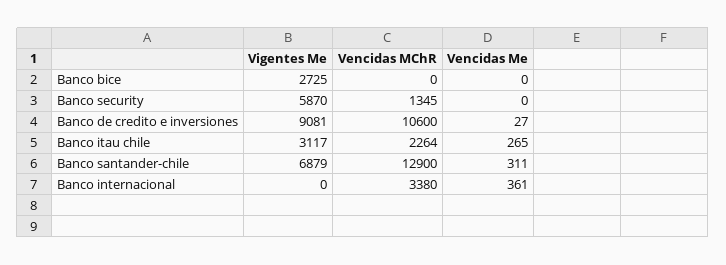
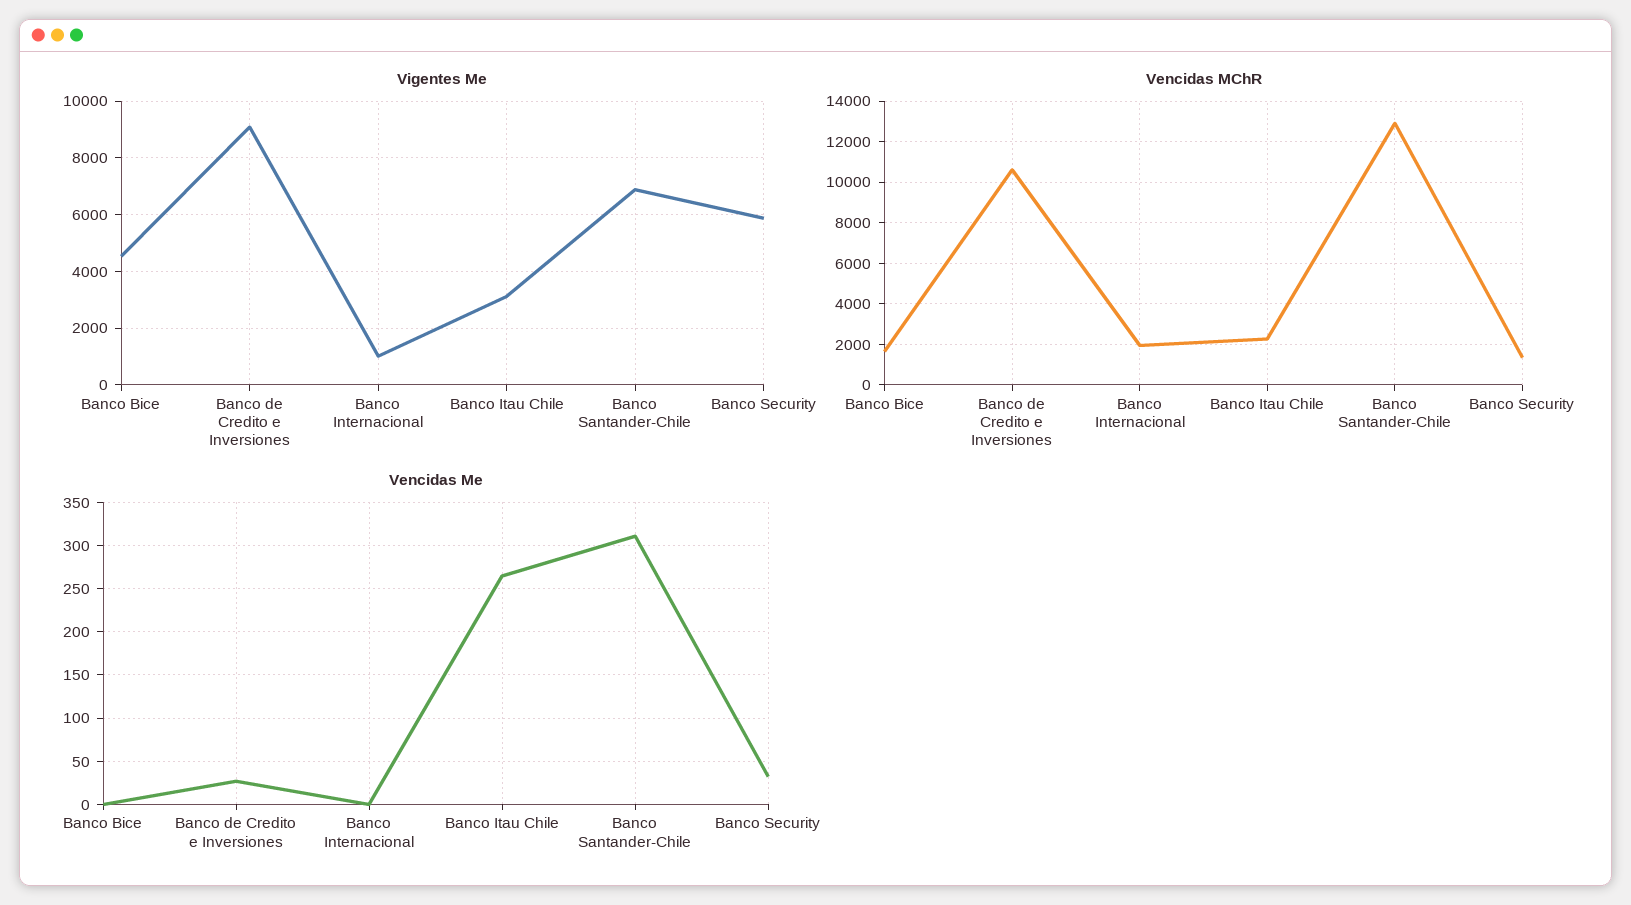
  {
    "Vigentes Me": {
-     "Banco bice": 2725,
+     "Banco bice": 4500,
      "Banco security": 5870,
      "Banco de credito e inversiones": 9081,
      "Banco itau chile": 3117,
      "Banco santander-chile": 6879,
-     "Banco internacional": 0
+     "Banco internacional": 1000
    },
    "Vencidas MChR": {
-     "Banco bice": 0,
+     "Banco bice": 1500,
      "Banco security": 1345,
      "Banco de credito e inversiones": 10600,
      "Banco itau chile": 2264,
      "Banco santander-chile": 12900,
-     "Banco internacional": 3380
+     "Banco internacional": 2000
    },
    "Vencidas Me": {
      "Banco bice": 0,
-     "Banco security": 0,
+     "Banco security": 30,
      "Banco de credito e inversiones": 27,
      "Banco itau chile": 265,
      "Banco santander-chile": 311,
-     "Banco internacional": 361
+     "Banco internacional": 0
    }
  }

